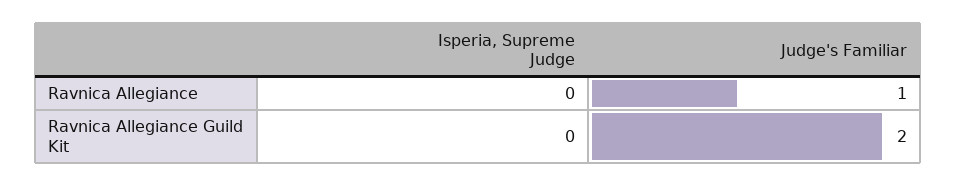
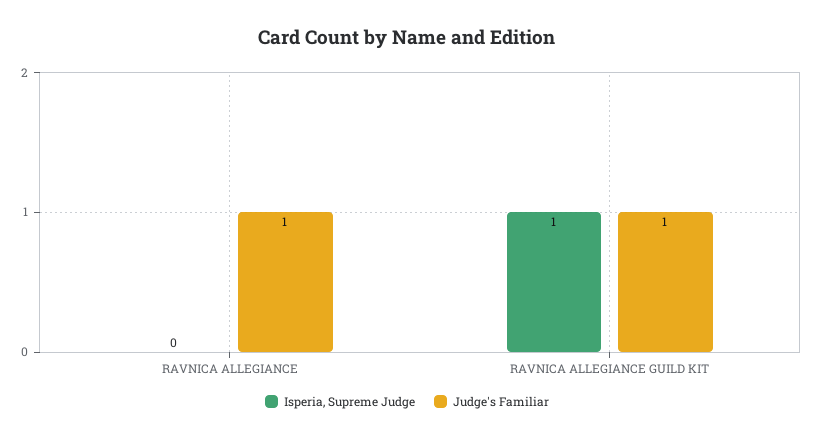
  {
    "Isperia, Supreme Judge": {
      "Ravnica Allegiance": 0,
-     "Ravnica Allegiance Guild Kit": 0
+     "Ravnica Allegiance Guild Kit": 1
    },
    "Judge's Familiar": {
      "Ravnica Allegiance": 1,
-     "Ravnica Allegiance Guild Kit": 2
+     "Ravnica Allegiance Guild Kit": 1
    }
  }

